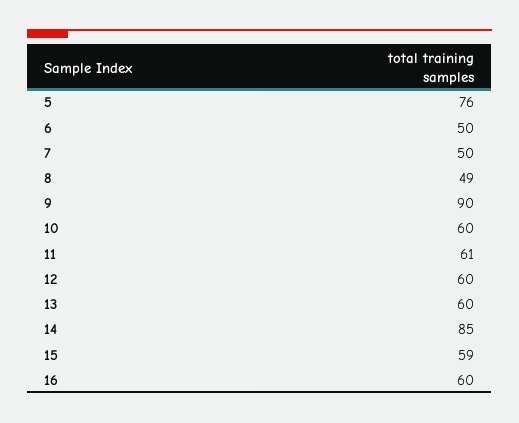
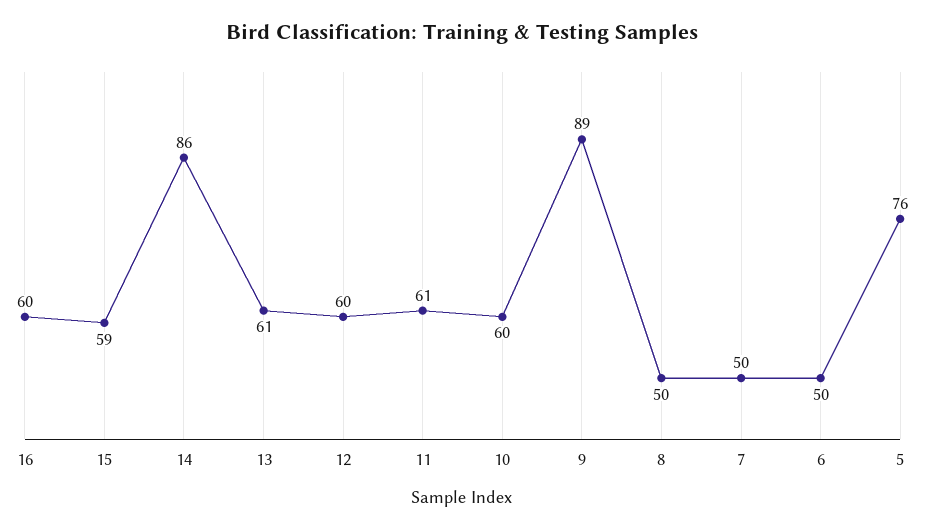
  {
    "5": 76,
    "6": 50,
    "7": 50,
-   "8": 49,
+   "8": 50,
-   "9": 90,
+   "9": 89,
    "10": 60,
    "11": 61,
    "12": 60,
-   "13": 60,
+   "13": 61,
-   "14": 85,
+   "14": 86,
    "15": 59,
    "16": 60
  }

